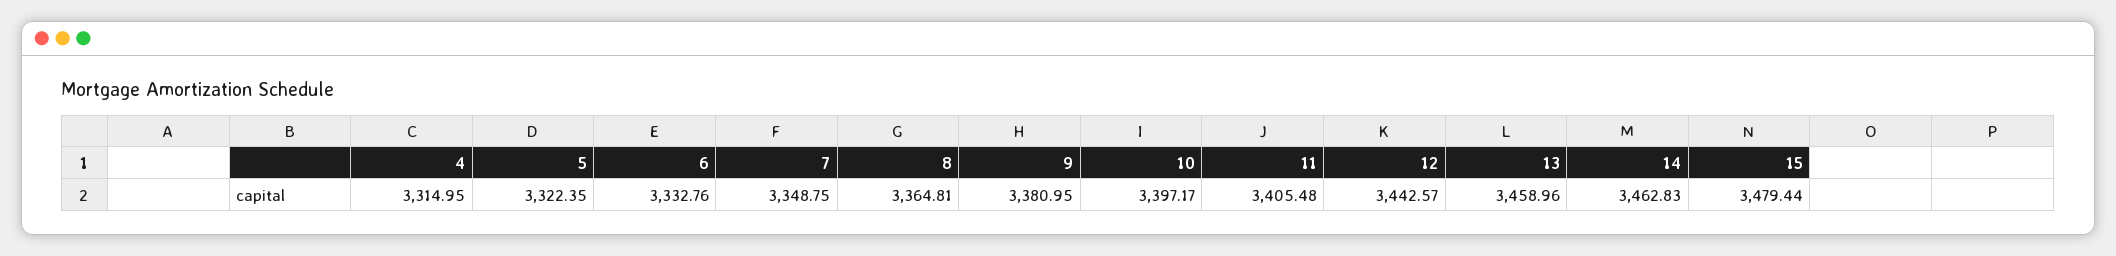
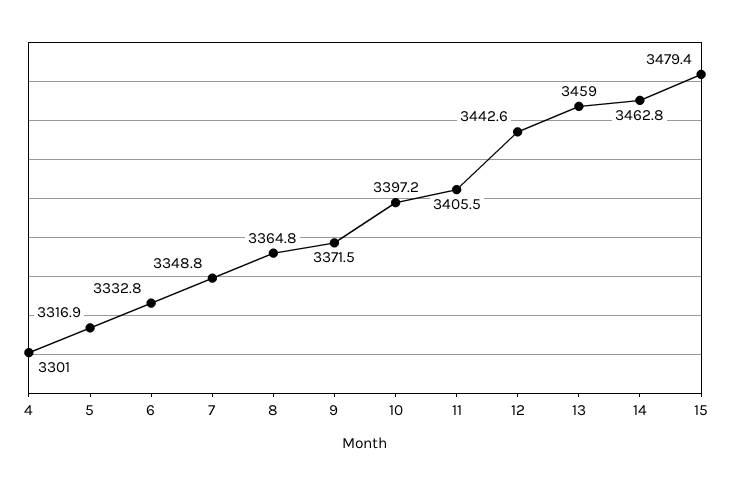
  {
-   "4": 3314.95,
+   "4": 3301,
-   "5": 3322.35,
+   "5": 3316.9,
    "6": 3332.76,
    "7": 3348.75,
    "8": 3364.81,
-   "9": 3380.95,
+   "9": 3371.5,
    "10": 3397.17,
    "11": 3405.48,
    "12": 3442.57,
    "13": 3458.96,
    "14": 3462.83,
    "15": 3479.44
  }

